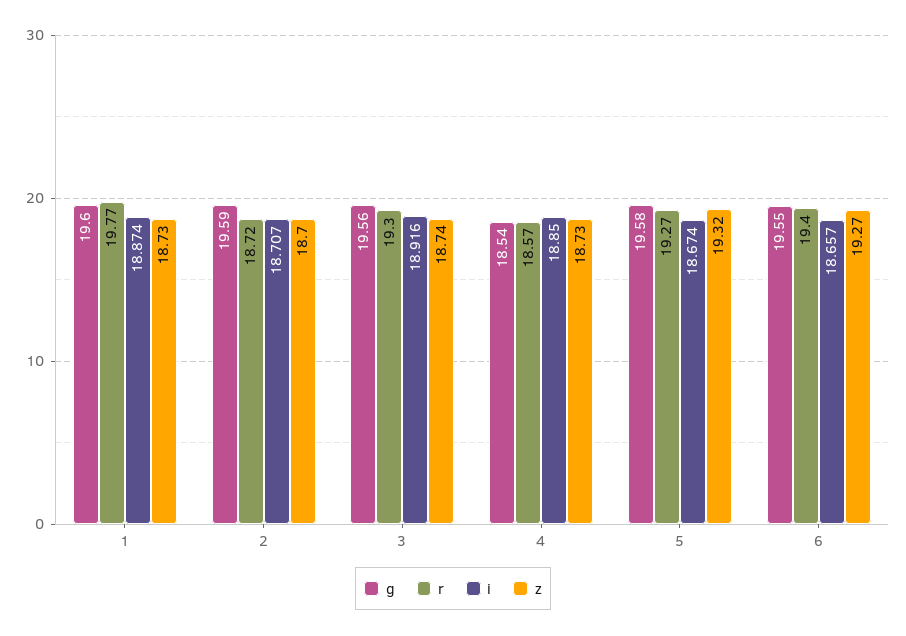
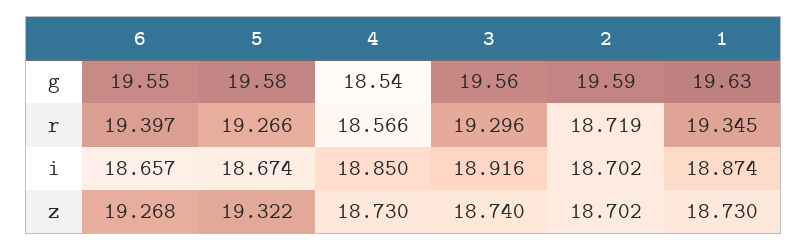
  {
    "g": {
-     "1": 19.6,
+     "1": 19.63,
      "2": 19.59,
      "3": 19.56,
      "4": 18.54,
      "5": 19.58,
      "6": 19.55
    },
    "r": {
-     "1": 19.77,
+     "1": 19.345,
      "2": 18.719,
      "3": 19.296,
      "4": 18.566,
      "5": 19.266,
      "6": 19.397
    },
    "i": {
      "1": 18.874,
-     "2": 18.707,
+     "2": 18.702,
      "3": 18.916,
      "4": 18.85,
      "5": 18.674,
      "6": 18.657
    },
    "z": {
      "1": 18.73,
      "2": 18.702,
      "3": 18.74,
      "4": 18.73,
      "5": 19.322,
      "6": 19.268
    }
  }

